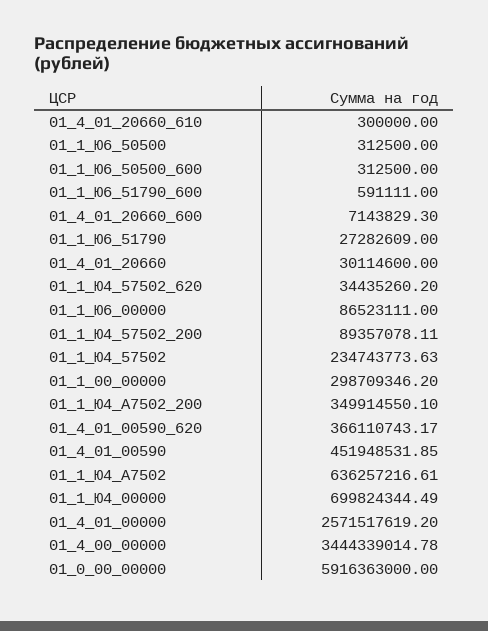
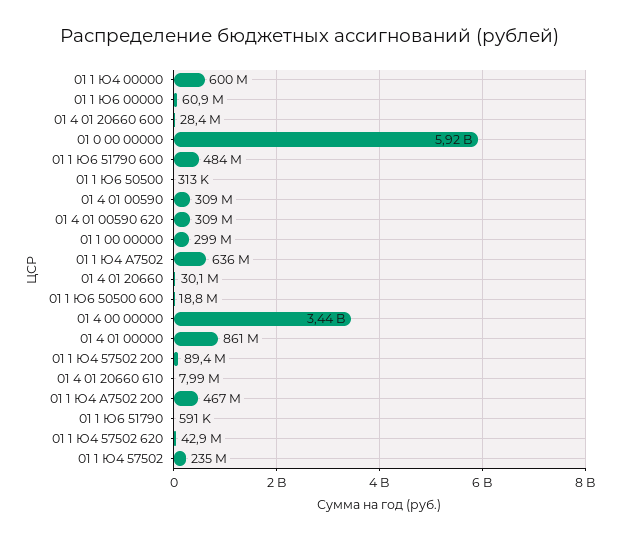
  {
-   "01_4_01_20660_610": 300000,
+   "01_4_01_20660_610": 7990000,
    "01_1_Ю6_50500": 312500,
-   "01_1_Ю6_50500_600": 312500,
+   "01_1_Ю6_50500_600": 18800000,
-   "01_1_Ю6_51790_600": 591111,
+   "01_1_Ю6_51790_600": 484000000,
-   "01_4_01_20660_600": 7143829.3,
+   "01_4_01_20660_600": 28400000,
-   "01_1_Ю6_51790": 27282609,
+   "01_1_Ю6_51790": 591000,
    "01_4_01_20660": 30114600,
-   "01_1_Ю4_57502_620": 34435260.2,
+   "01_1_Ю4_57502_620": 42900000,
-   "01_1_Ю6_00000": 86523111,
+   "01_1_Ю6_00000": 60900000,
    "01_1_Ю4_57502_200": 89357078.11,
    "01_1_Ю4_57502": 234743773.63,
    "01_1_00_00000": 298709346.2,
-   "01_1_Ю4_А7502_200": 349914550.1,
+   "01_1_Ю4_А7502_200": 467000000,
-   "01_4_01_00590_620": 366110743.17,
+   "01_4_01_00590_620": 309000000,
-   "01_4_01_00590": 451948531.85,
+   "01_4_01_00590": 309000000,
    "01_1_Ю4_А7502": 636257216.61,
-   "01_1_Ю4_00000": 699824344.49,
+   "01_1_Ю4_00000": 600000000,
-   "01_4_01_00000": 2571517619.2,
+   "01_4_01_00000": 861000000,
    "01_4_00_00000": 3444339014.78,
    "01_0_00_00000": 5916363000
  }

